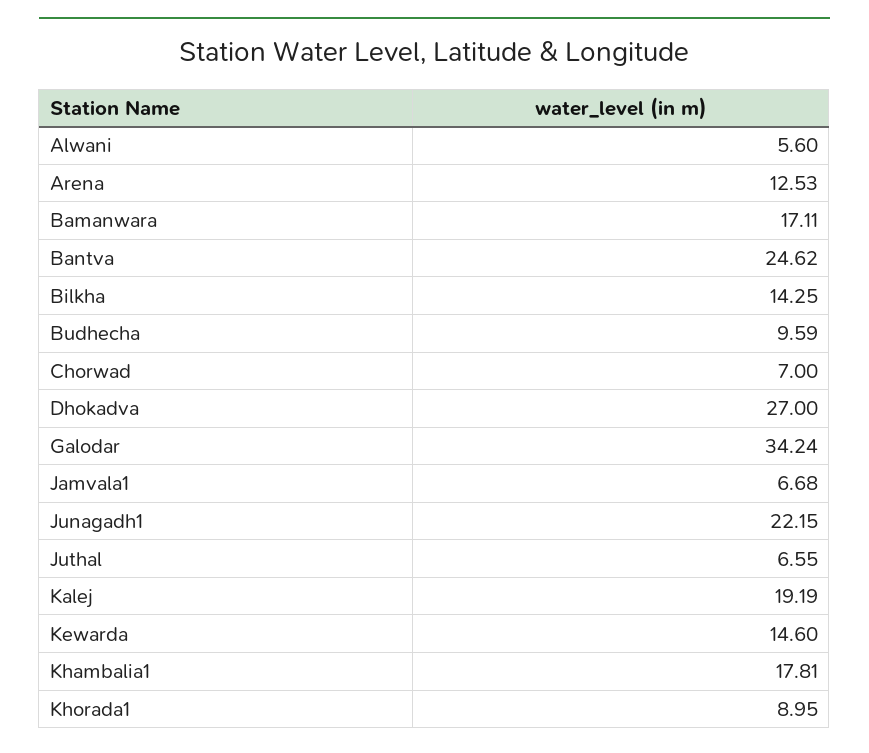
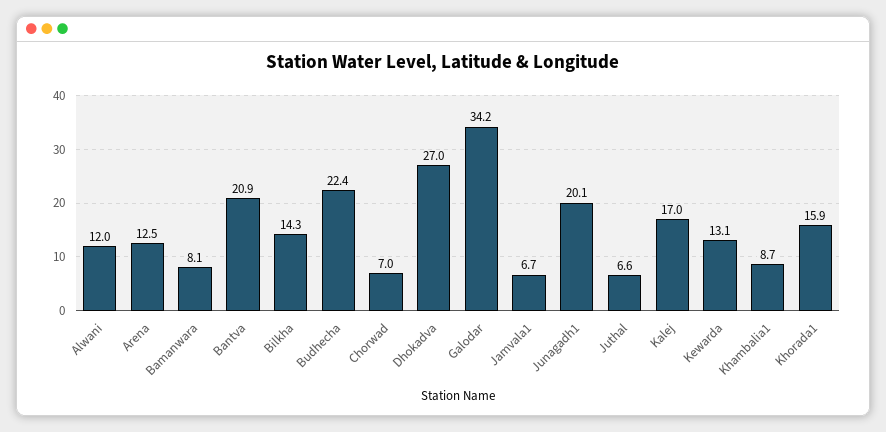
  {
-   "Alwani": 5.6,
+   "Alwani": 12,
    "Arena": 12.53,
-   "Bamanwara": 17.11,
+   "Bamanwara": 8.1,
-   "Bantva": 24.62,
+   "Bantva": 20.9,
    "Bilkha": 14.25,
-   "Budhecha": 9.59,
+   "Budhecha": 22.4,
    "Chorwad": 7,
    "Dhokadva": 27,
    "Galodar": 34.24,
    "Jamvala1": 6.68,
-   "Junagadh1": 22.15,
+   "Junagadh1": 20.1,
    "Juthal": 6.55,
-   "Kalej": 19.19,
+   "Kalej": 17,
-   "Kewarda": 14.6,
+   "Kewarda": 13.1,
-   "Khambalia1": 17.81,
+   "Khambalia1": 8.7,
-   "Khorada1": 8.95
+   "Khorada1": 15.9
  }

